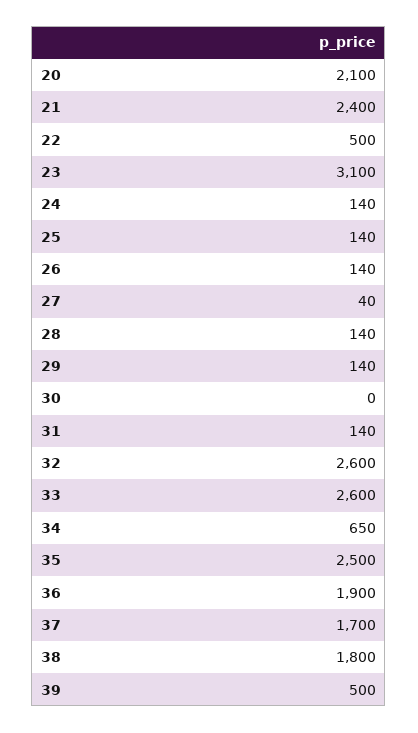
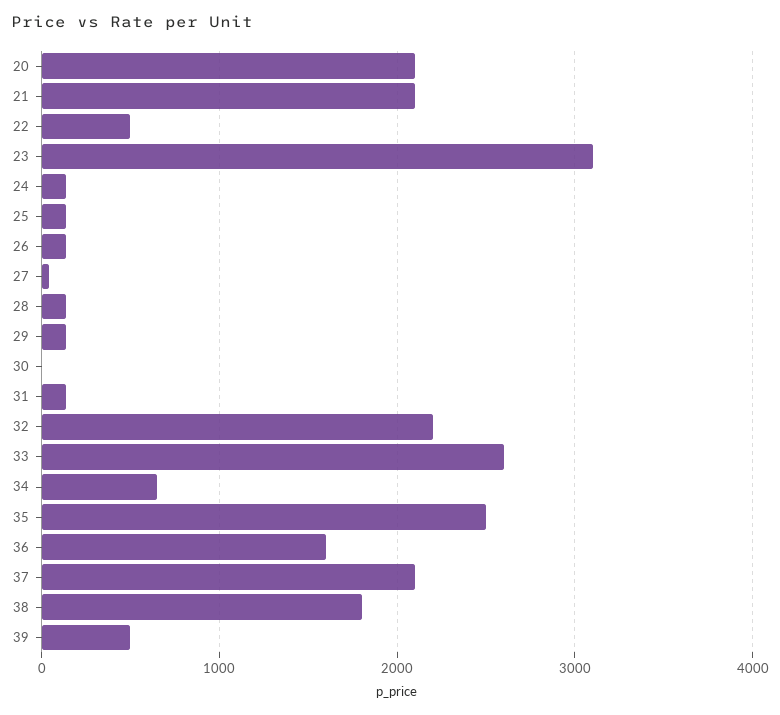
  {
    "20": 2100,
-   "21": 2400,
+   "21": 2100,
    "22": 500,
    "23": 3100,
    "24": 140,
    "25": 140,
    "26": 140,
    "27": 40,
    "28": 140,
    "29": 140,
    "30": 0,
    "31": 140,
-   "32": 2600,
+   "32": 2200,
    "33": 2600,
    "34": 650,
    "35": 2500,
-   "36": 1900,
+   "36": 1600,
-   "37": 1700,
+   "37": 2100,
    "38": 1800,
    "39": 500
  }

